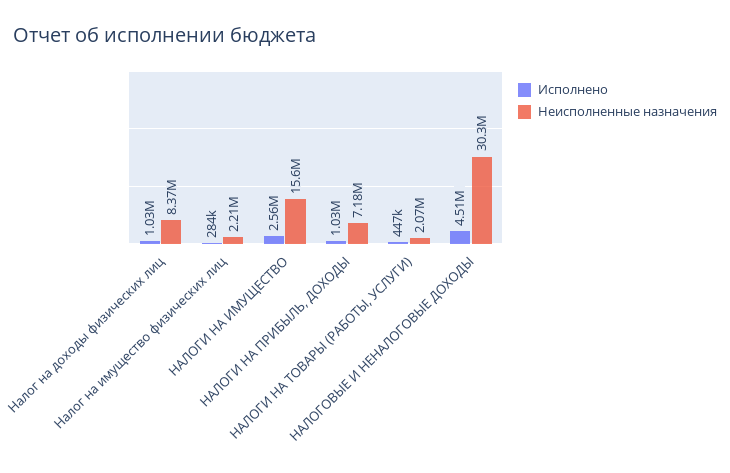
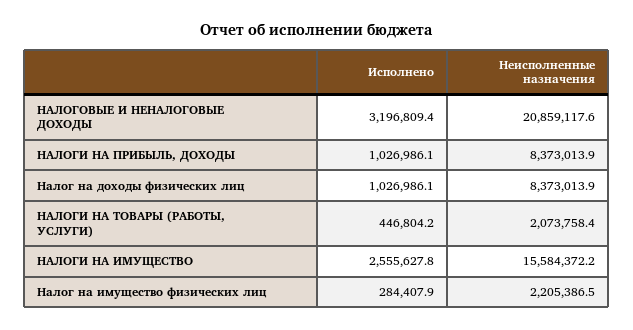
  {
    "Исполнено": {
      "Налог на доходы физических лиц": 1026986.1,
      "Налог на имущество физических лиц": 284407.9,
      "НАЛОГИ НА ИМУЩЕСТВО": 2555627.8,
      "НАЛОГИ НА ПРИБЫЛЬ, ДОХОДЫ": 1026986.1,
      "НАЛОГИ НА ТОВАРЫ (РАБОТЫ, УСЛУГИ)": 446804.2,
-     "НАЛОГОВЫЕ И НЕНАЛОГОВЫЕ ДОХОДЫ": 4510000
+     "НАЛОГОВЫЕ И НЕНАЛОГОВЫЕ ДОХОДЫ": 3196809.4
    },
    "Неисполненные назначения": {
      "Налог на доходы физических лиц": 8373013.9,
      "Налог на имущество физических лиц": 2205386.5,
      "НАЛОГИ НА ИМУЩЕСТВО": 15584372.2,
-     "НАЛОГИ НА ПРИБЫЛЬ, ДОХОДЫ": 7180000,
+     "НАЛОГИ НА ПРИБЫЛЬ, ДОХОДЫ": 8373013.9,
      "НАЛОГИ НА ТОВАРЫ (РАБОТЫ, УСЛУГИ)": 2073758.4,
-     "НАЛОГОВЫЕ И НЕНАЛОГОВЫЕ ДОХОДЫ": 30300000
+     "НАЛОГОВЫЕ И НЕНАЛОГОВЫЕ ДОХОДЫ": 20859117.6
    }
  }

